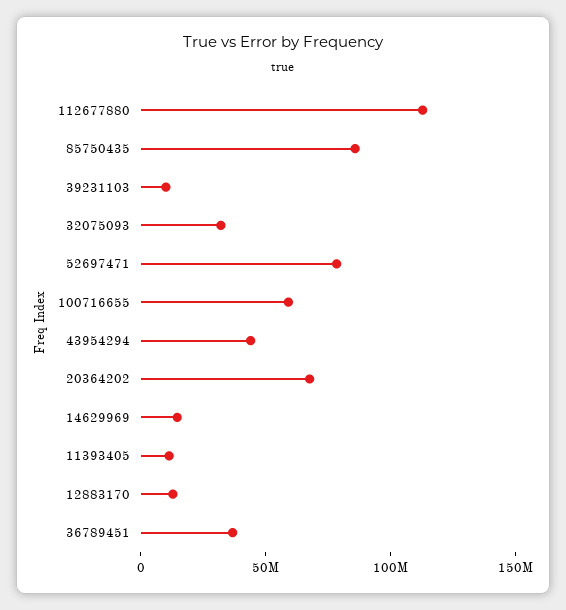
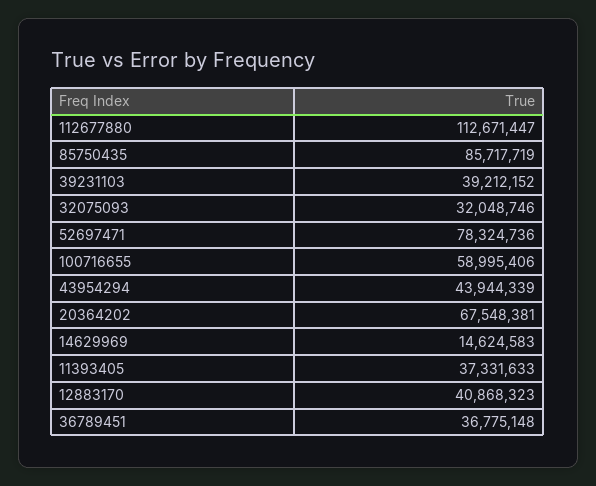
  {
    "112677880": 112671447,
    "85750435": 85717719,
-   "39231103": 10000000,
+   "39231103": 39212152,
    "32075093": 32048746,
    "52697471": 78324736,
    "100716655": 58995406,
    "43954294": 43944339,
    "20364202": 67548381,
    "14629969": 14624583,
-   "11393405": 10000000,
+   "11393405": 37331633,
-   "12883170": 10000000,
+   "12883170": 40868323,
    "36789451": 36775148
  }

